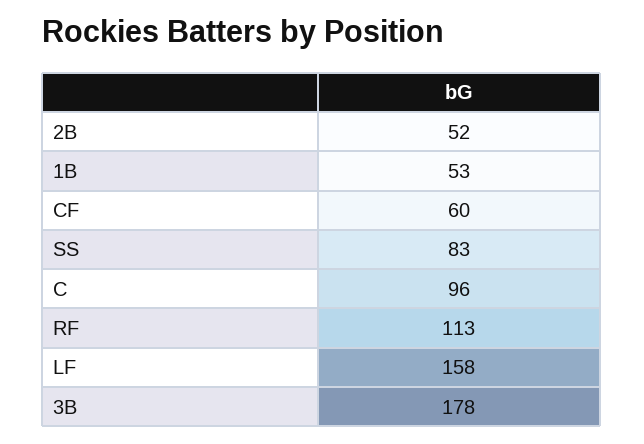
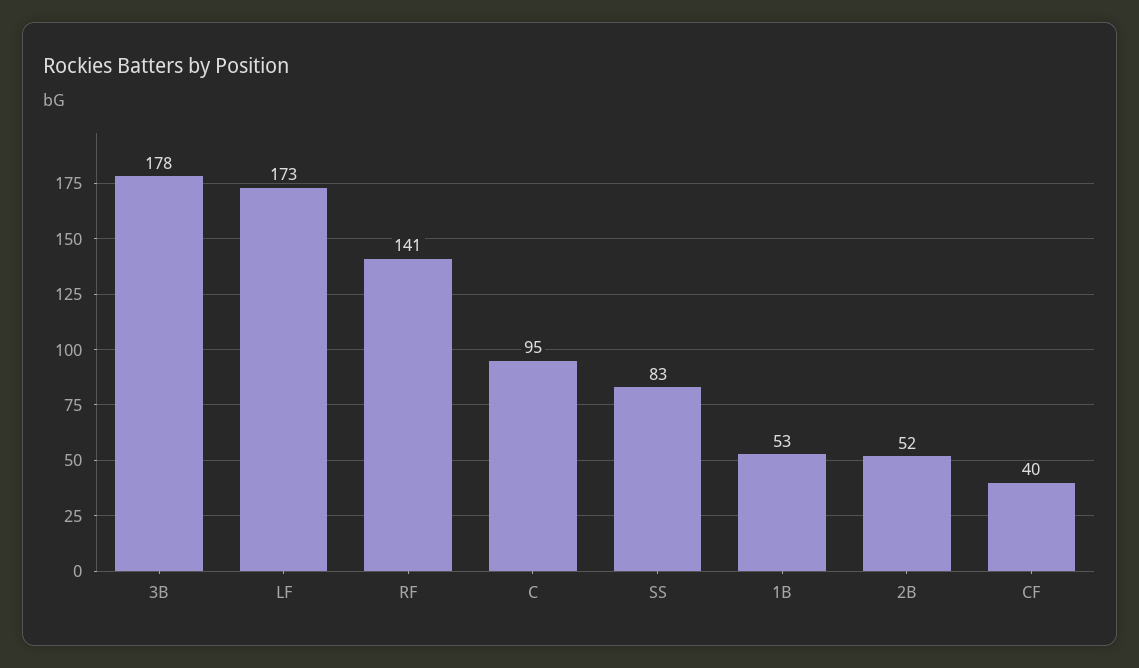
  {
    "2B": 52,
    "1B": 53,
-   "CF": 60,
+   "CF": 40,
    "SS": 83,
-   "C": 96,
+   "C": 95,
-   "RF": 113,
+   "RF": 141,
-   "LF": 158,
+   "LF": 173,
    "3B": 178
  }

